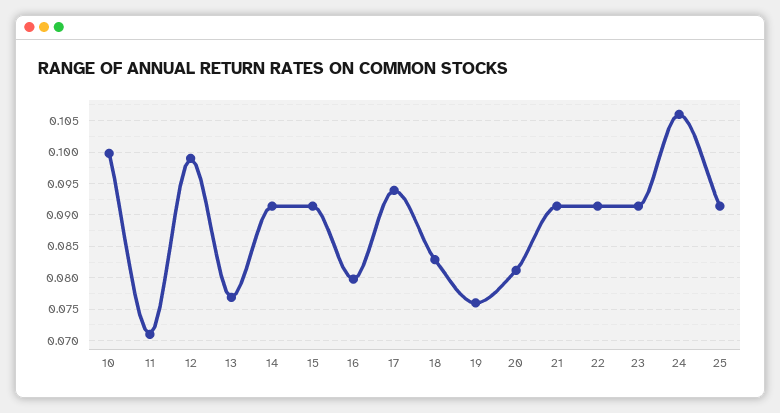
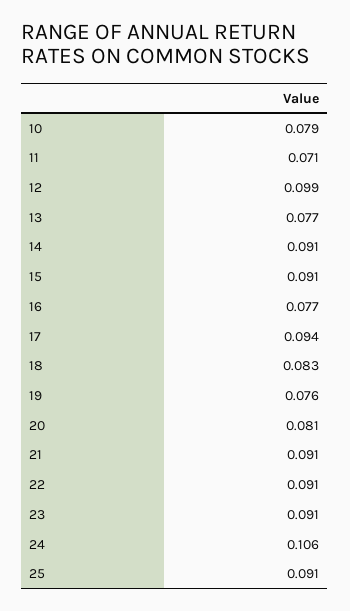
  {
-   "10": 0.1,
+   "10": 0.079,
    "11": 0.071,
    "12": 0.099,
    "13": 0.077,
    "14": 0.091,
    "15": 0.091,
-   "16": 0.08,
+   "16": 0.077,
    "17": 0.094,
    "18": 0.083,
    "19": 0.076,
    "20": 0.081,
    "21": 0.091,
    "22": 0.091,
    "23": 0.091,
    "24": 0.106,
    "25": 0.091
  }

